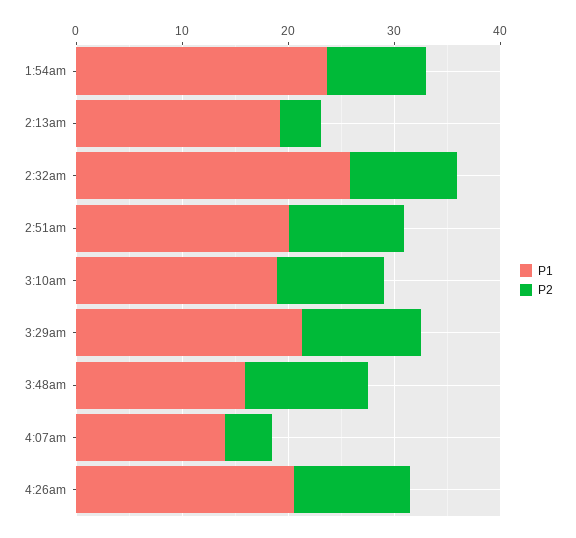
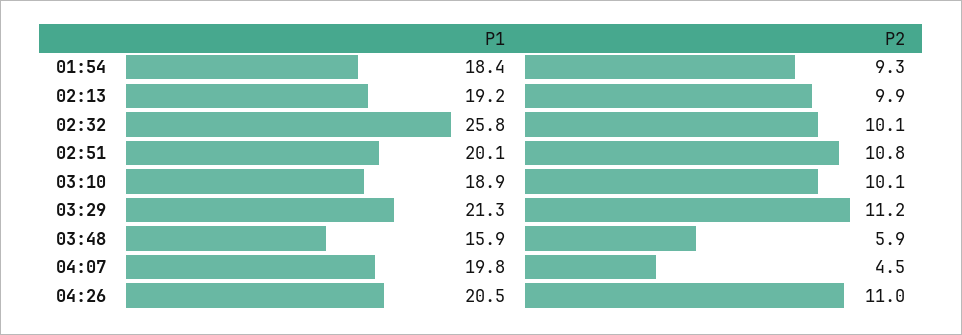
  {
    "P1": {
-     "1:54am": 24,
+     "1:54am": 18.4,
      "2:13am": 19.2,
      "2:32am": 25.8,
      "2:51am": 20.1,
      "3:10am": 18.9,
      "3:29am": 21.3,
      "3:48am": 15.9,
-     "4:07am": 14,
+     "4:07am": 19.8,
      "4:26am": 20.5
    },
    "P2": {
      "1:54am": 9.3,
-     "2:13am": 4,
+     "2:13am": 9.9,
      "2:32am": 10.1,
      "2:51am": 10.8,
      "3:10am": 10.1,
      "3:29am": 11.2,
-     "3:48am": 12,
+     "3:48am": 5.9,
      "4:07am": 4.5,
      "4:26am": 11
    }
  }

